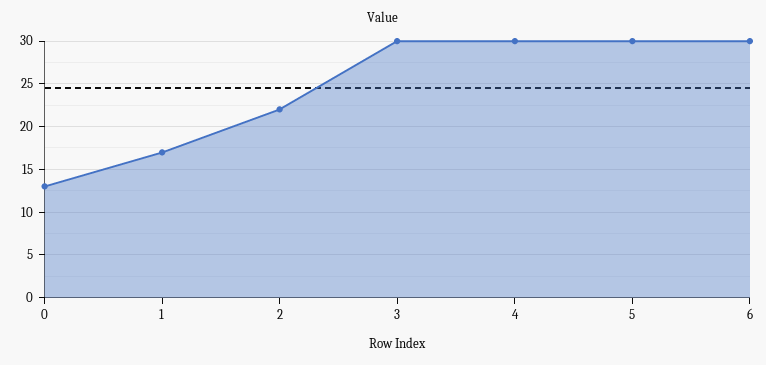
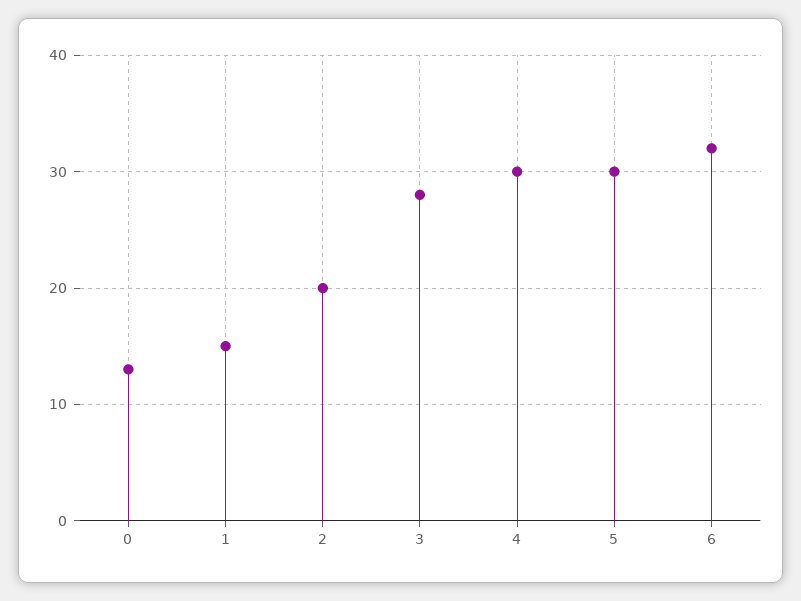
  {
    "0": 13,
-   "1": 17,
+   "1": 15,
-   "2": 22,
+   "2": 20,
-   "3": 30,
+   "3": 28,
    "4": 30,
    "5": 30,
-   "6": 30
+   "6": 32
  }

